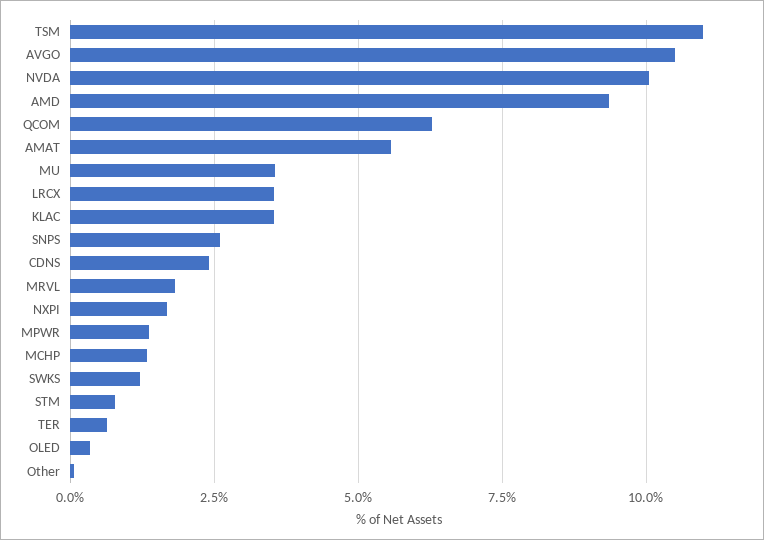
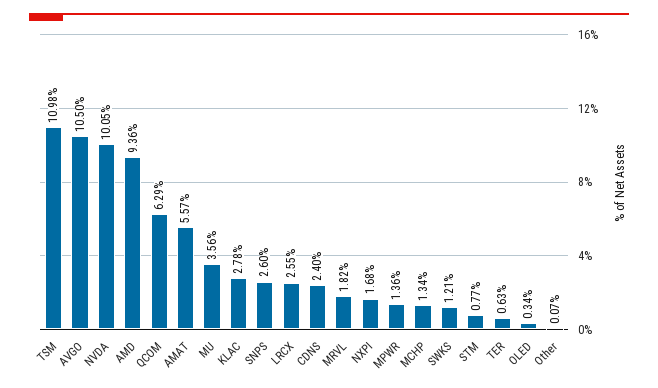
  {
    "TSM": 10.98,
    "AVGO": 10.5,
    "NVDA": 10.05,
    "AMD": 9.36,
    "QCOM": 6.29,
    "AMAT": 5.57,
    "MU": 3.56,
-   "LRCX": 3.5,
+   "LRCX": 2.55,
-   "KLAC": 3.5,
+   "KLAC": 2.78,
    "SNPS": 2.6,
    "CDNS": 2.4,
    "MRVL": 1.82,
    "NXPI": 1.68,
    "MPWR": 1.36,
    "MCHP": 1.34,
    "SWKS": 1.21,
    "STM": 0.77,
    "TER": 0.63,
    "OLED": 0.34,
    "Other": 0.07
  }

